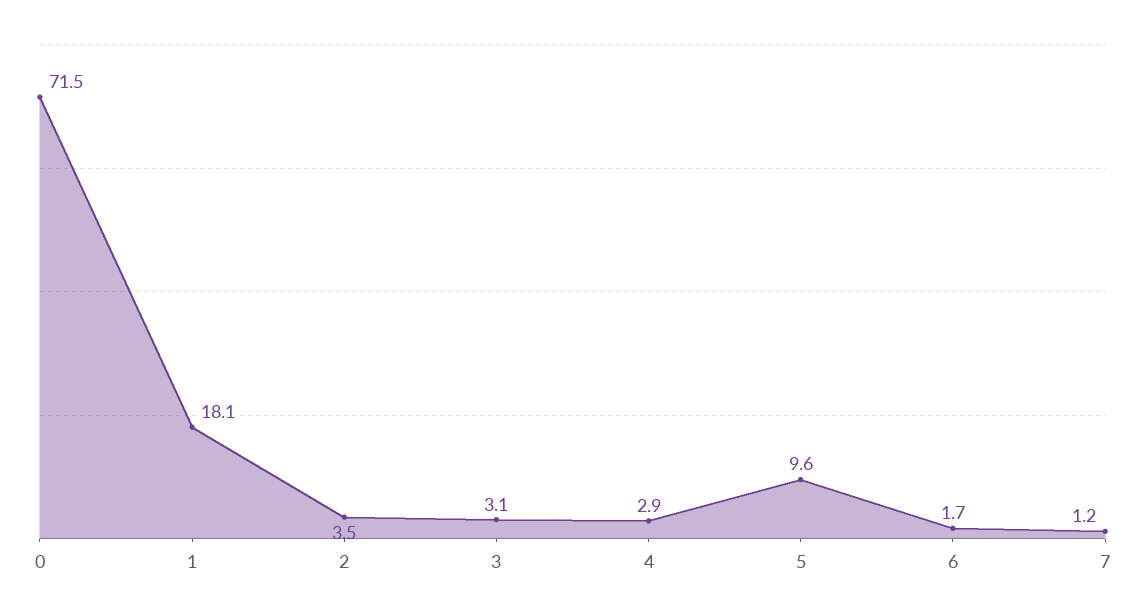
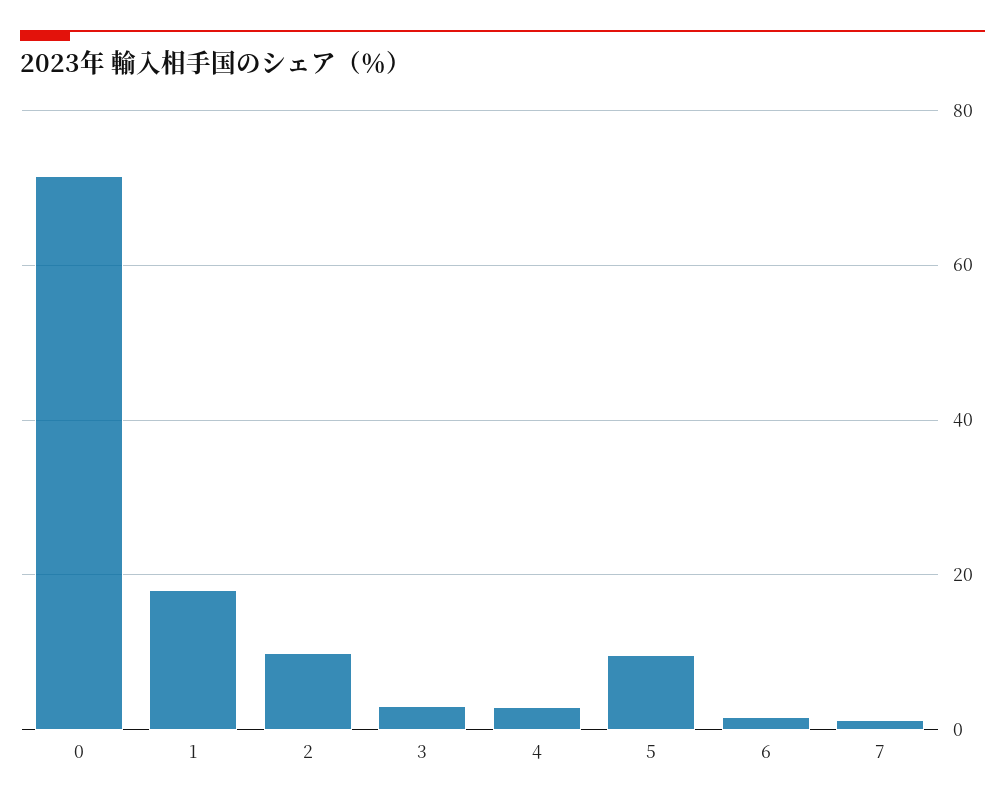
  {
    "0": 71.5,
    "1": 18.1,
-   "2": 3.5,
+   "2": 10,
    "3": 3.1,
    "4": 2.9,
    "5": 9.6,
    "6": 1.7,
    "7": 1.2
  }

